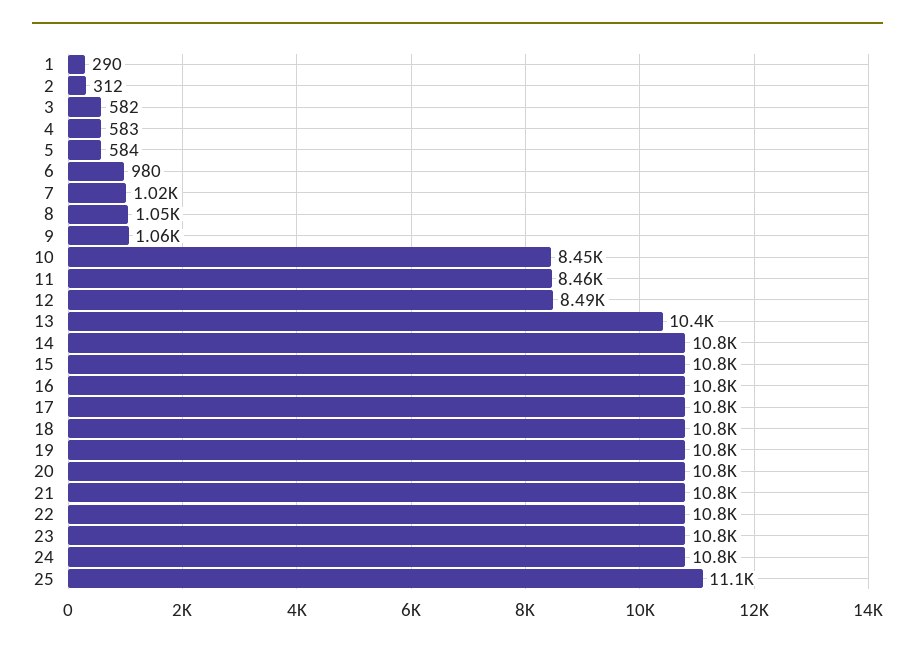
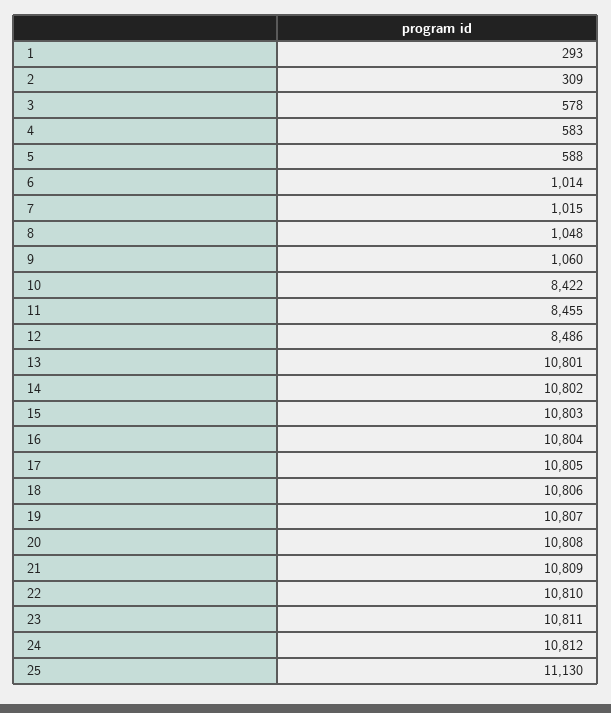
  {
-   "1": 290,
+   "1": 293,
-   "2": 312,
+   "2": 309,
-   "3": 582,
+   "3": 578,
    "4": 583,
-   "5": 584,
+   "5": 588,
-   "6": 980,
+   "6": 1014,
    "7": 1015,
    "8": 1048,
    "9": 1060,
-   "10": 8450,
+   "10": 8422,
    "11": 8455,
    "12": 8486,
-   "13": 10400,
+   "13": 10801,
    "14": 10802,
    "15": 10803,
    "16": 10804,
    "17": 10805,
    "18": 10806,
    "19": 10807,
    "20": 10808,
    "21": 10809,
    "22": 10810,
    "23": 10811,
    "24": 10812,
    "25": 11130
  }

